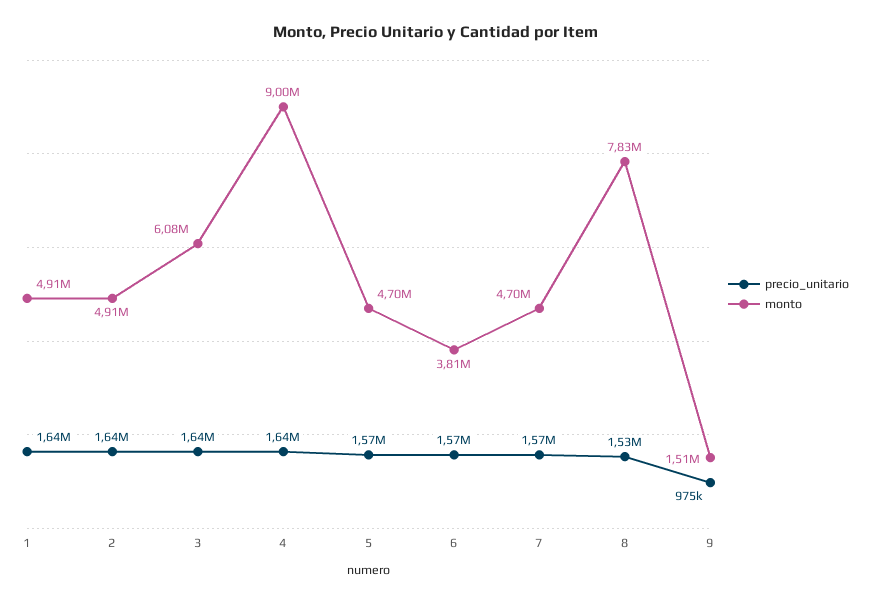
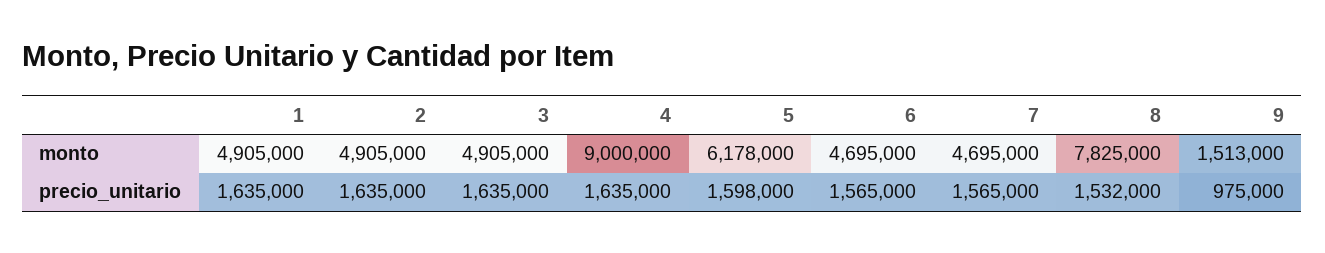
  {
    "precio_unitario": {
      "1": 1635000,
      "2": 1635000,
      "3": 1635000,
      "4": 1635000,
-     "5": 1570000,
+     "5": 1598000,
      "6": 1565000,
      "7": 1565000,
      "8": 1532000,
      "9": 975000
    },
    "monto": {
      "1": 4905000,
      "2": 4905000,
-     "3": 6080000,
+     "3": 4905000,
      "4": 9000000,
-     "5": 4700000,
+     "5": 6178000,
-     "6": 3810000,
+     "6": 4695000,
      "7": 4695000,
      "8": 7825000,
      "9": 1513000
    }
  }

